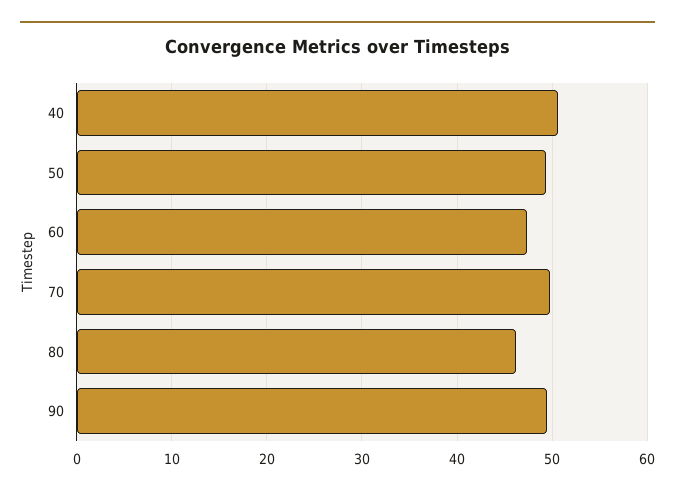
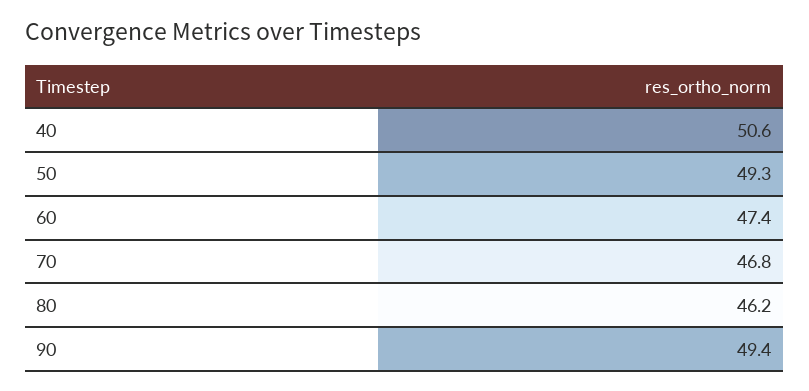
  {
    "40": 50.6,
    "50": 49.3,
    "60": 47.4,
-   "70": 50,
+   "70": 46.8,
    "80": 46.2,
    "90": 49.4
  }

